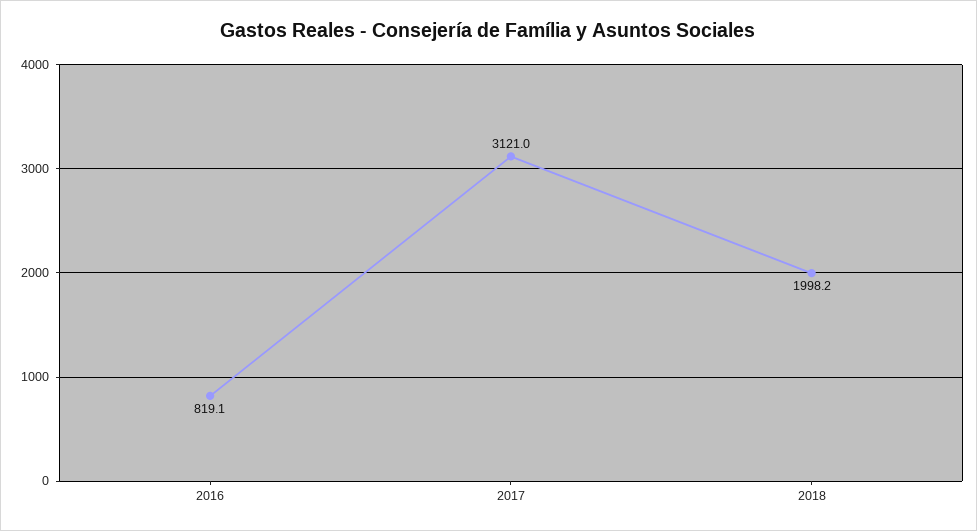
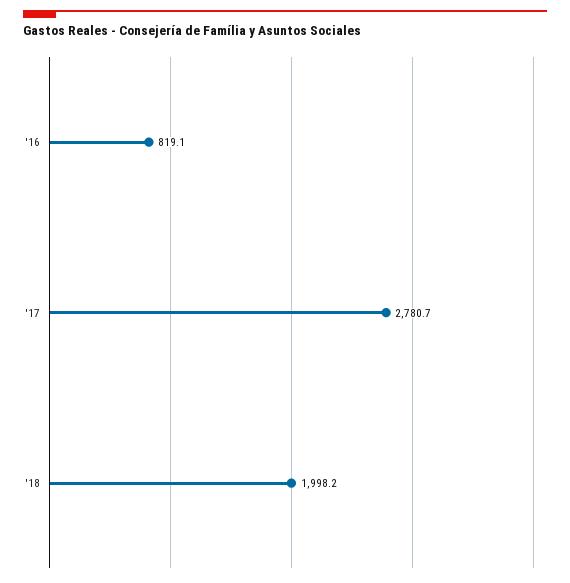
  {
    "2016": 819.1,
-   "2017": 3121,
+   "2017": 2780.7,
    "2018": 1998.2
  }

